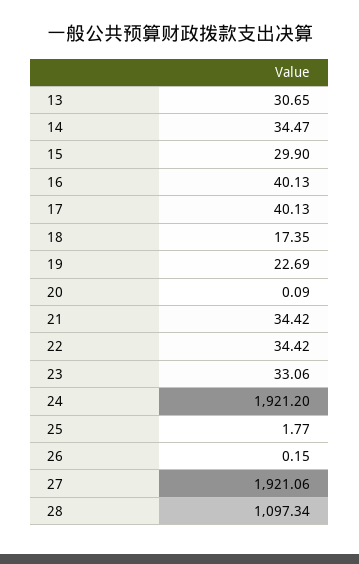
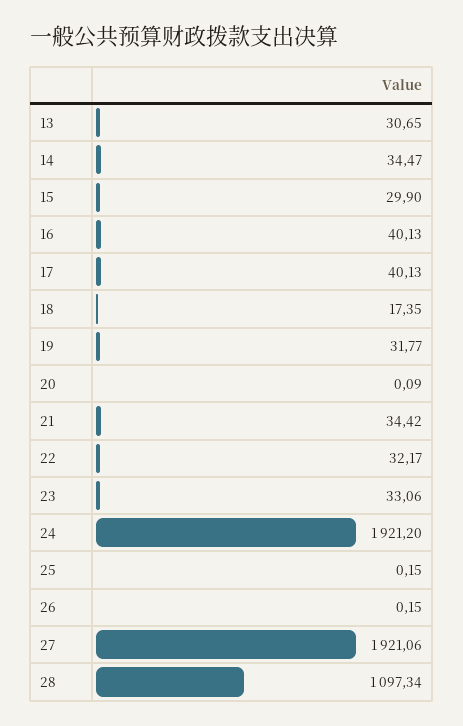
  {
    "13": 30.65,
    "14": 34.47,
    "15": 29.9,
    "16": 40.13,
    "17": 40.13,
    "18": 17.35,
-   "19": 22.69,
+   "19": 31.77,
    "20": 0.09,
    "21": 34.42,
-   "22": 34.42,
+   "22": 32.17,
    "23": 33.06,
    "24": 1921.2,
-   "25": 1.77,
+   "25": 0.15,
    "26": 0.15,
    "27": 1921.06,
    "28": 1097.34
  }

